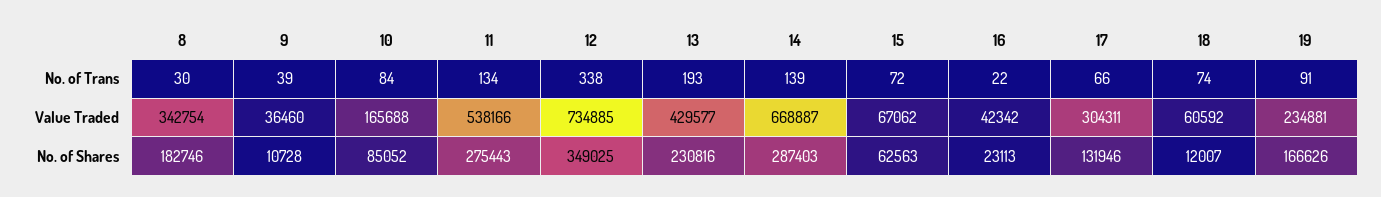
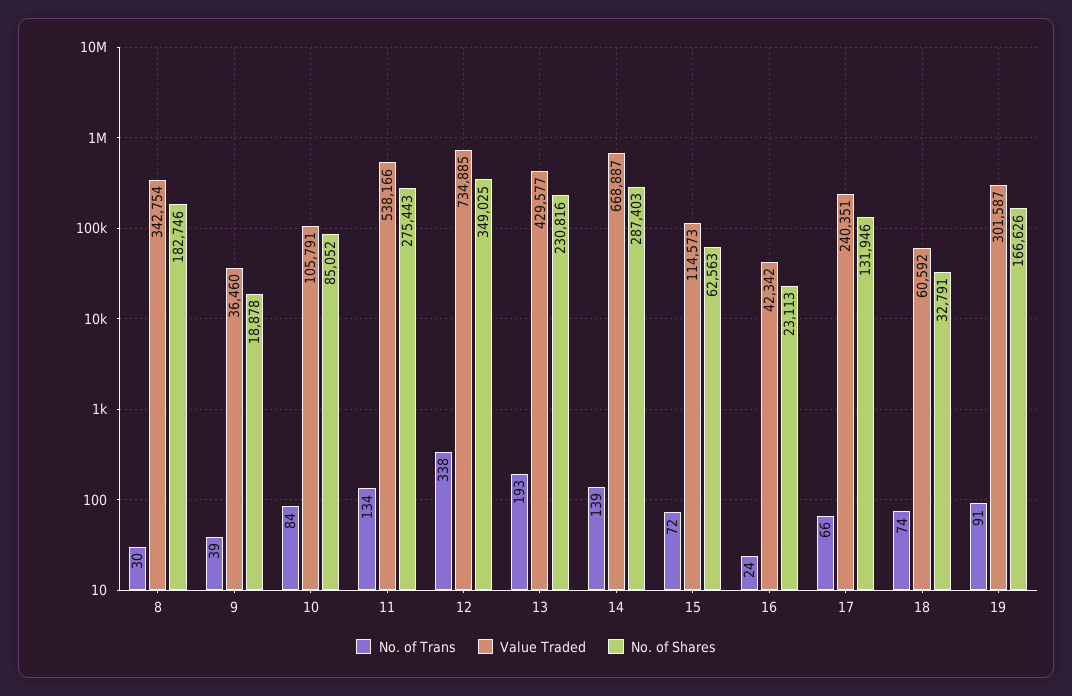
  {
    "No. of Trans": {
      "8": 30,
      "9": 39,
      "10": 84,
      "11": 134,
      "12": 338,
      "13": 193,
      "14": 139,
      "15": 72,
-     "16": 22,
+     "16": 24,
      "17": 66,
      "18": 74,
      "19": 91
    },
    "Value Traded": {
      "8": 342754,
      "9": 36460,
-     "10": 165688,
+     "10": 105791,
      "11": 538166,
      "12": 734885,
      "13": 429577,
      "14": 668887,
-     "15": 67062,
+     "15": 114573,
      "16": 42342,
-     "17": 304311,
+     "17": 240351,
      "18": 60592,
-     "19": 234881
+     "19": 301587
    },
    "No. of Shares": {
      "8": 182746,
-     "9": 10728,
+     "9": 18878,
      "10": 85052,
      "11": 275443,
      "12": 349025,
      "13": 230816,
      "14": 287403,
      "15": 62563,
      "16": 23113,
      "17": 131946,
-     "18": 12007,
+     "18": 32791,
      "19": 166626
    }
  }

